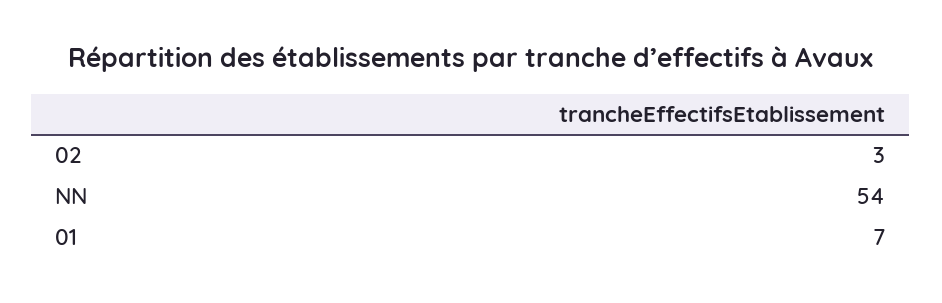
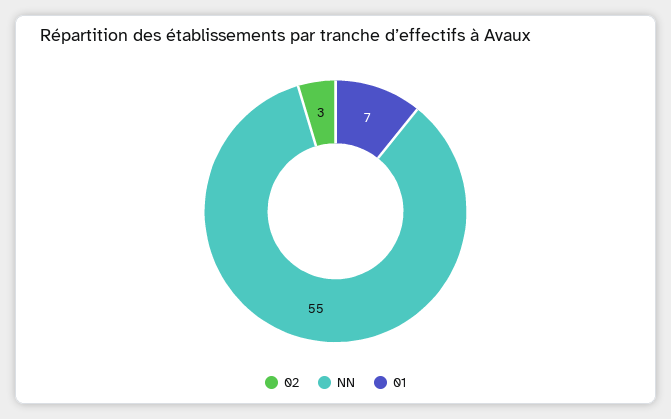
  {
    "02": 3,
-   "NN": 54,
+   "NN": 55,
    "01": 7
  }

